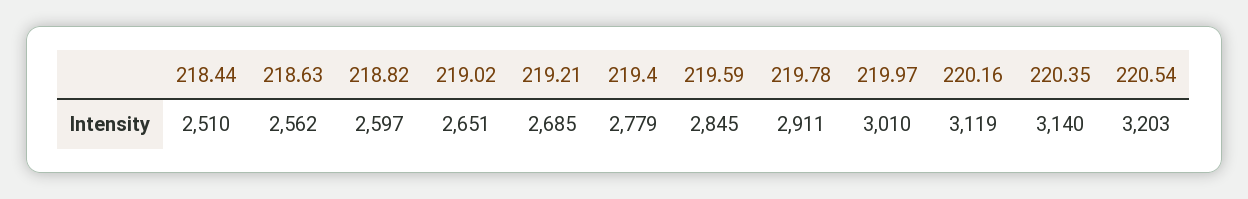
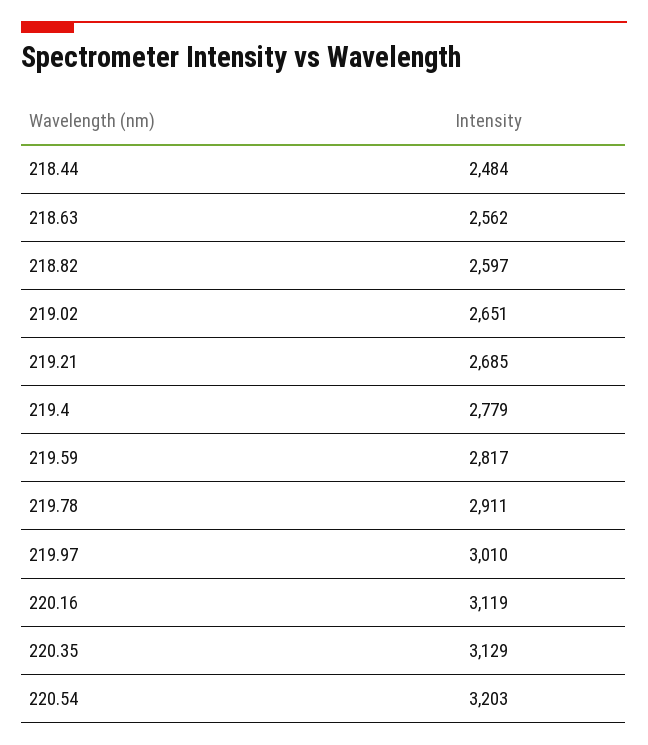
  {
-   "218.44": 2510,
+   "218.44": 2484,
    "218.63": 2562,
    "218.82": 2597,
    "219.02": 2651,
    "219.21": 2685,
    "219.4": 2779,
-   "219.59": 2845,
+   "219.59": 2817,
    "219.78": 2911,
    "219.97": 3010,
    "220.16": 3119,
-   "220.35": 3140,
+   "220.35": 3129,
    "220.54": 3203
  }

